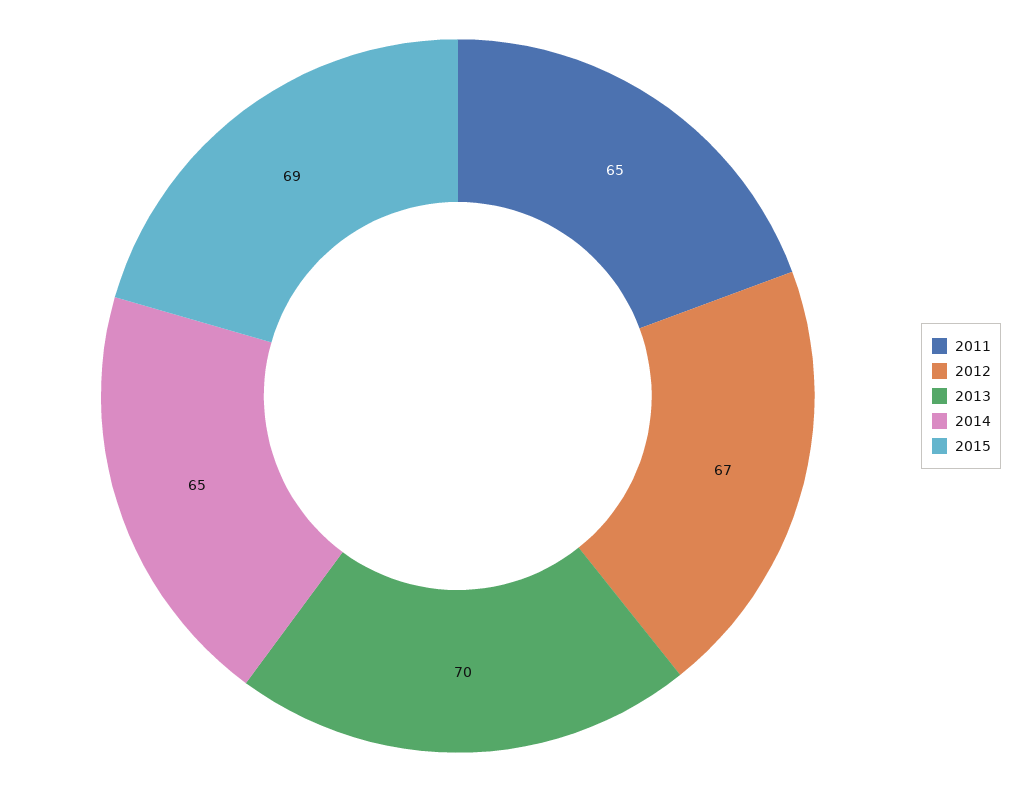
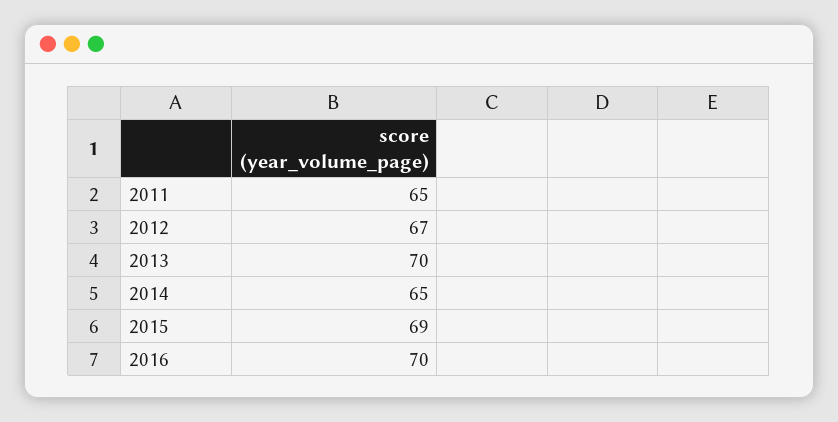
  {
    "2011": 65,
    "2012": 67,
    "2013": 70,
    "2014": 65,
-   "2015": 69
+   "2015": 69,
+   "2016": 70
  }

